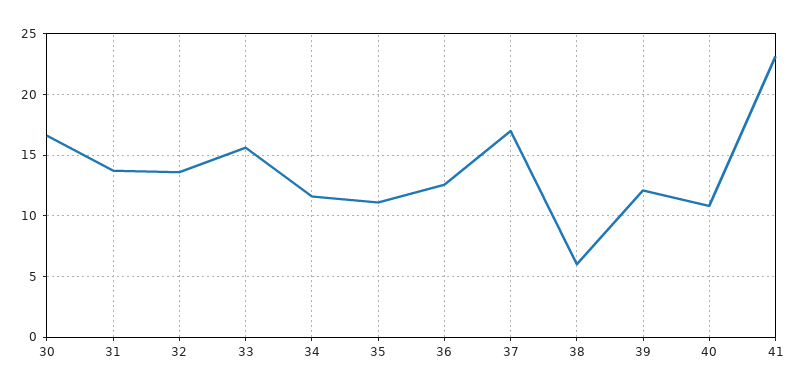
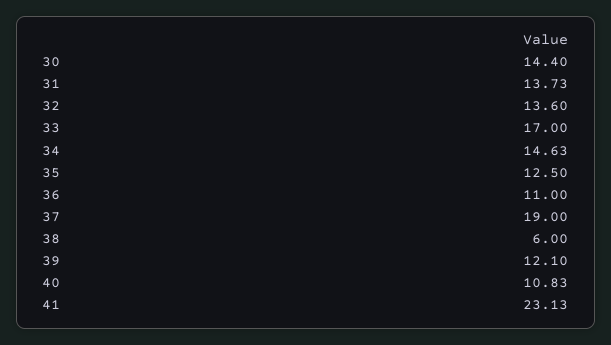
  {
-   "30": 16.5,
+   "30": 14.4,
    "31": 13.73,
    "32": 13.6,
-   "33": 15.5,
+   "33": 17,
-   "34": 11.5,
+   "34": 14.63,
-   "35": 11,
+   "35": 12.5,
-   "36": 12.5,
+   "36": 11,
-   "37": 17,
+   "37": 19,
    "38": 6,
    "39": 12.1,
    "40": 10.83,
    "41": 23.13
  }

